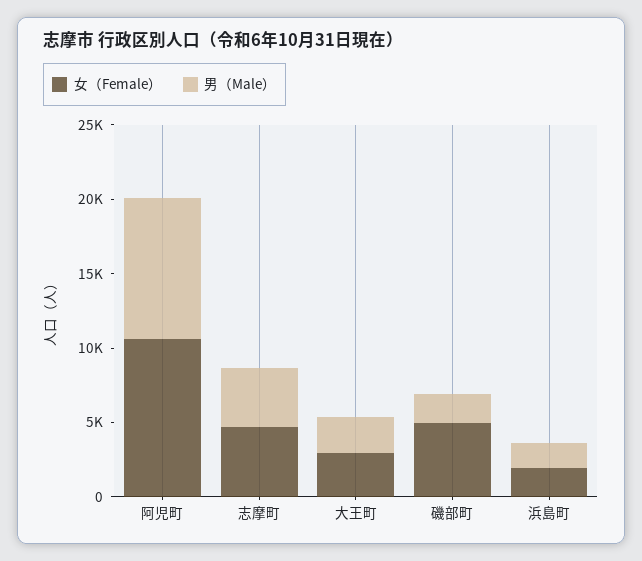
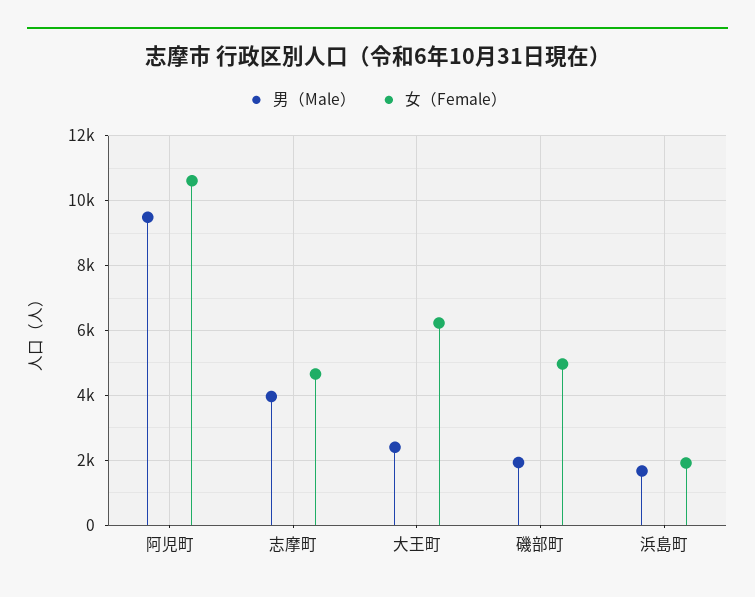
  {
    "女（Female）": {
      "阿児町": 10600,
      "志摩町": 4600,
-     "大王町": 3000,
+     "大王町": 6200,
      "磯部町": 5000,
      "浜島町": 2000
    },
    "男（Male）": {
      "阿児町": 9400,
      "志摩町": 4000,
      "大王町": 2400,
      "磯部町": 2000,
      "浜島町": 1600
    }
  }

